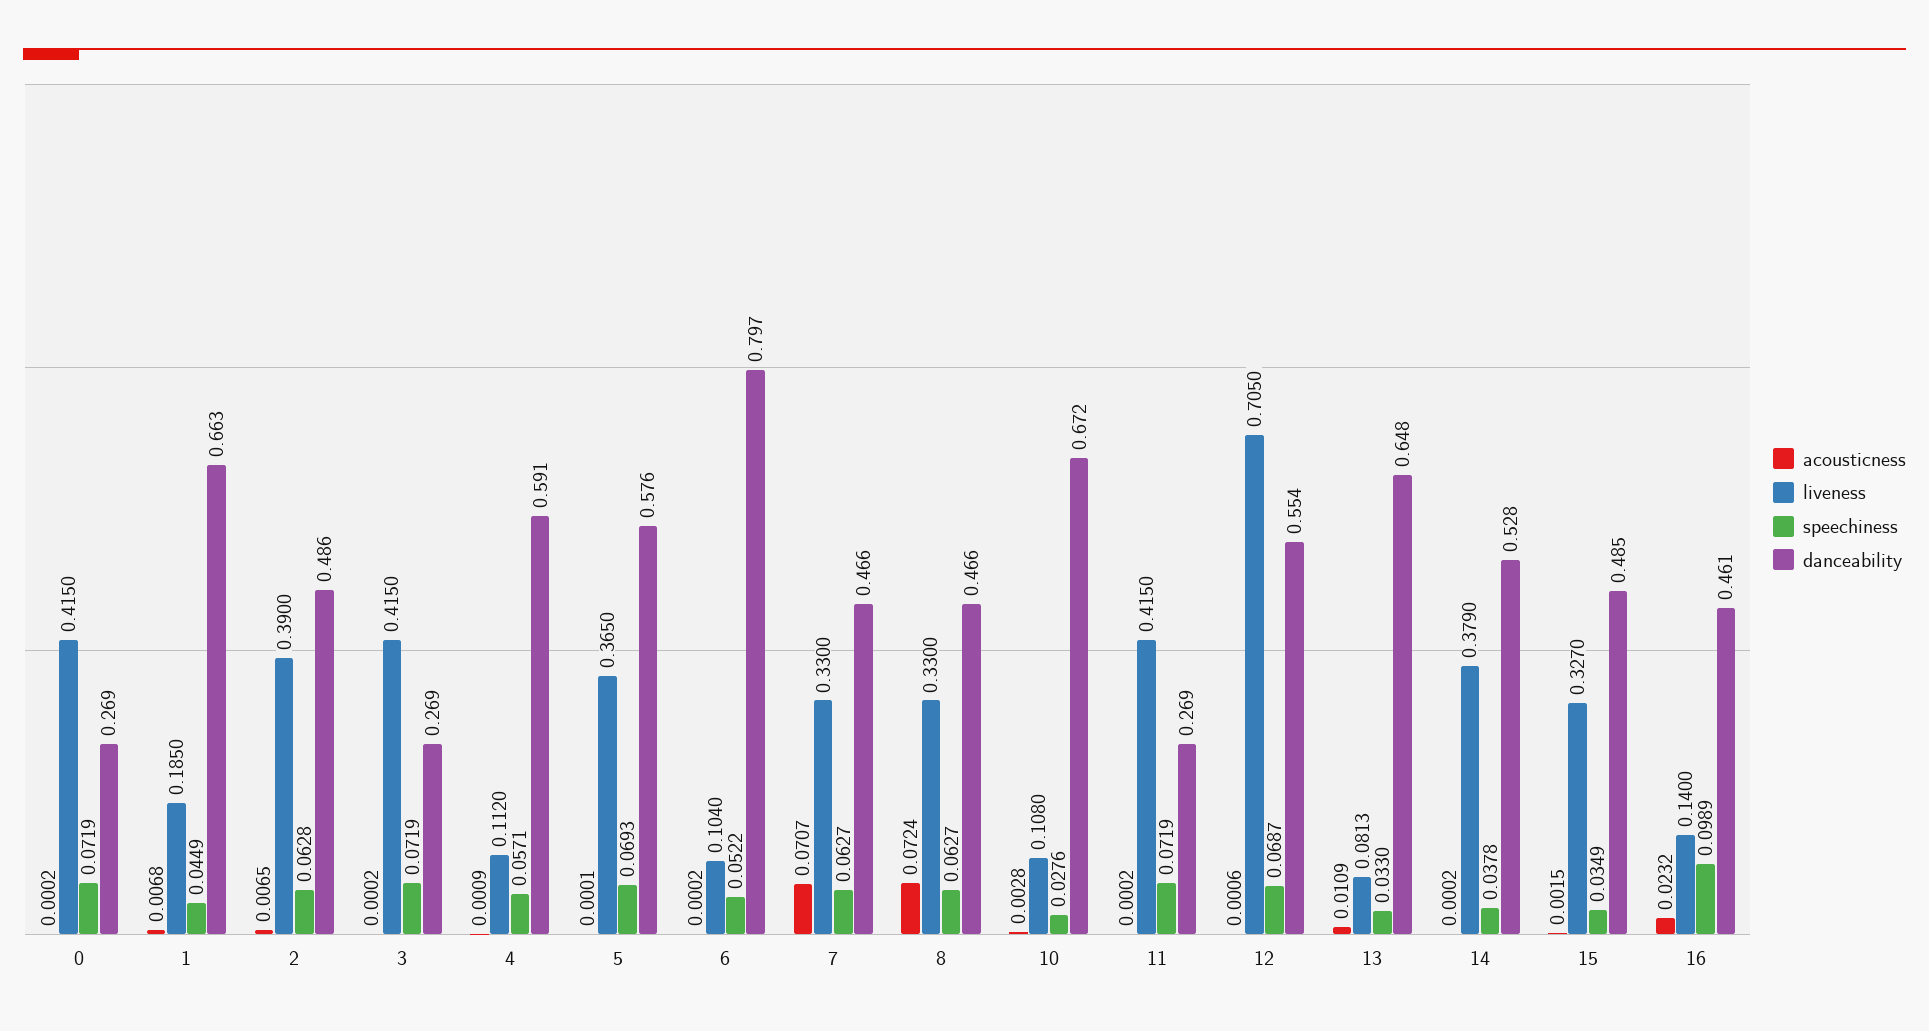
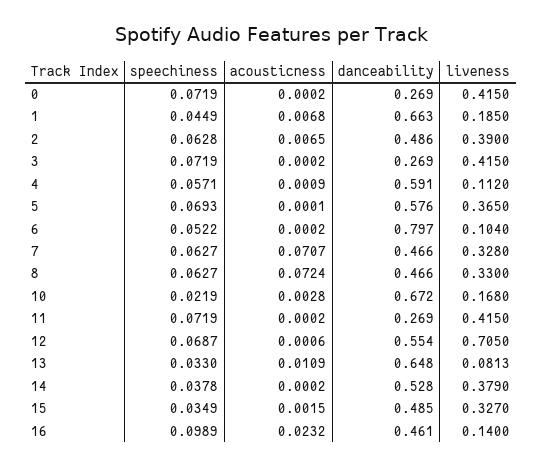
  {
    "acousticness": {
      "0": 0.0002,
      "1": 0.0068,
      "2": 0.0065,
      "3": 0.0002,
      "4": 0.0009,
      "5": 0.0001,
      "6": 0.0002,
      "7": 0.0707,
      "8": 0.0724,
      "10": 0.0028,
      "11": 0.0002,
      "12": 0.0006,
      "13": 0.0109,
      "14": 0.0002,
      "15": 0.0015,
      "16": 0.0232
    },
    "liveness": {
      "0": 0.415,
      "1": 0.185,
      "2": 0.39,
      "3": 0.415,
      "4": 0.112,
      "5": 0.365,
      "6": 0.104,
-     "7": 0.33,
+     "7": 0.328,
      "8": 0.33,
-     "10": 0.108,
+     "10": 0.168,
      "11": 0.415,
      "12": 0.705,
      "13": 0.0813,
      "14": 0.379,
      "15": 0.327,
      "16": 0.14
    },
    "speechiness": {
      "0": 0.0719,
      "1": 0.0449,
      "2": 0.0628,
      "3": 0.0719,
      "4": 0.0571,
      "5": 0.0693,
      "6": 0.0522,
      "7": 0.0627,
      "8": 0.0627,
-     "10": 0.0276,
+     "10": 0.0219,
      "11": 0.0719,
      "12": 0.0687,
      "13": 0.033,
      "14": 0.0378,
      "15": 0.0349,
      "16": 0.0989
    },
    "danceability": {
      "0": 0.269,
      "1": 0.663,
      "2": 0.486,
      "3": 0.269,
      "4": 0.591,
      "5": 0.576,
      "6": 0.797,
      "7": 0.466,
      "8": 0.466,
      "10": 0.672,
      "11": 0.269,
      "12": 0.554,
      "13": 0.648,
      "14": 0.528,
      "15": 0.485,
      "16": 0.461
    }
  }

